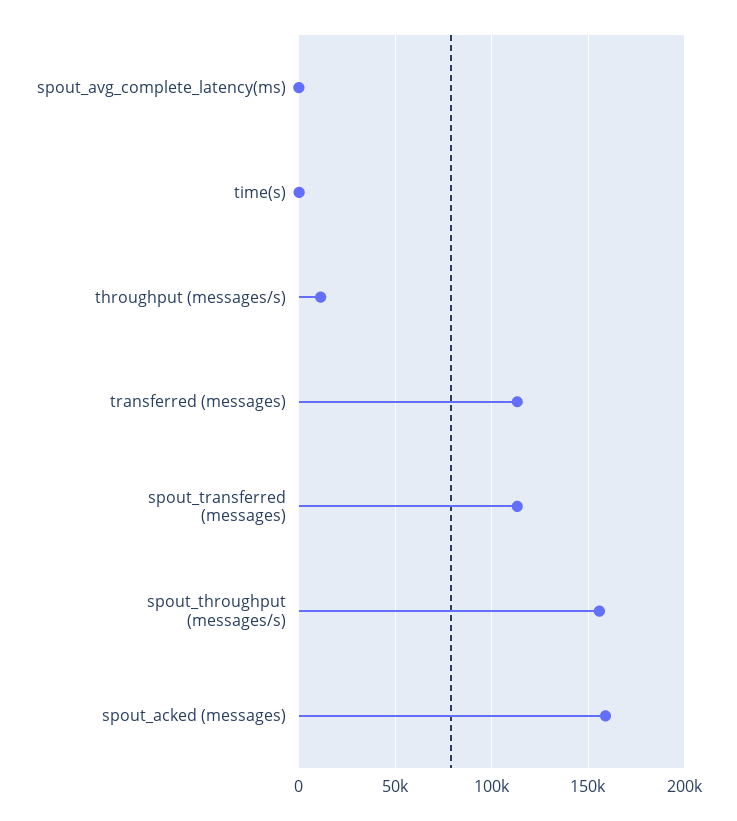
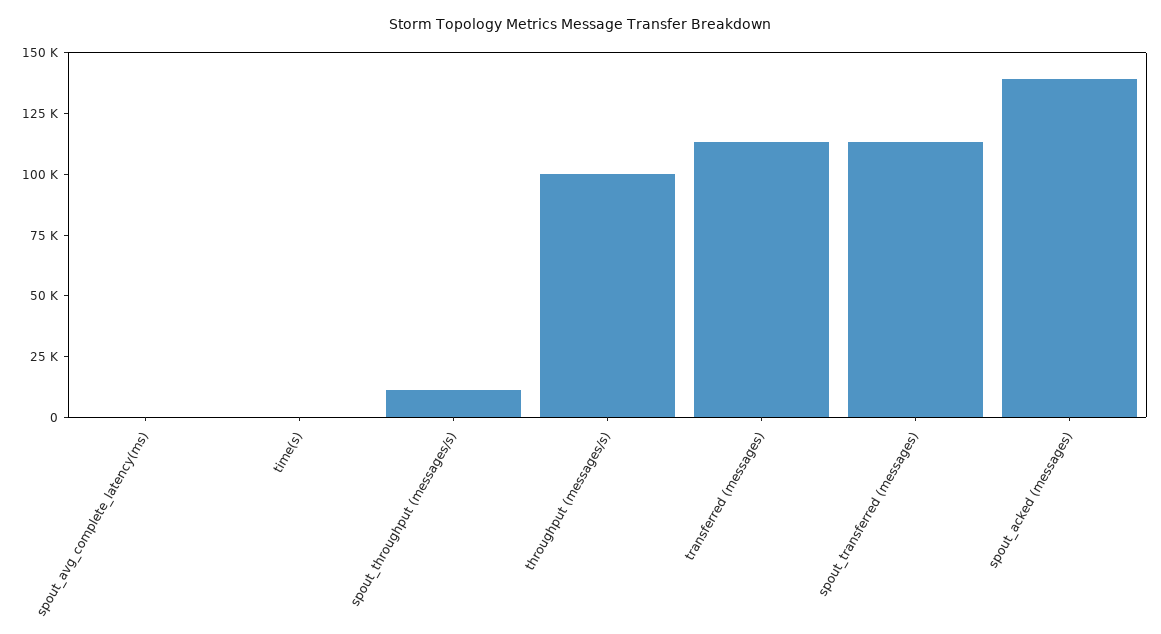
  {
    "spout_avg_complete_latency(ms)": 0,
    "time(s)": 0,
-   "throughput (messages/s)": 10000,
+   "throughput (messages/s)": 100000,
    "transferred (messages)": 115000,
    "spout_transferred (messages)": 115000,
-   "spout_throughput (messages/s)": 155000,
+   "spout_throughput (messages/s)": 10000,
-   "spout_acked (messages)": 160000
+   "spout_acked (messages)": 140000
  }

